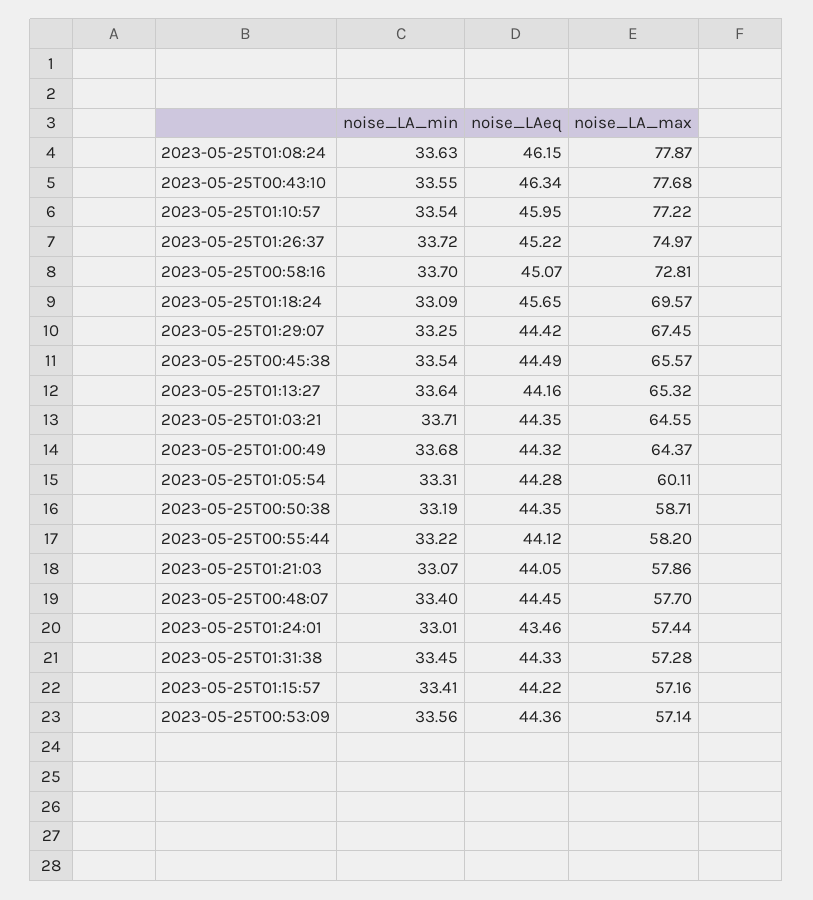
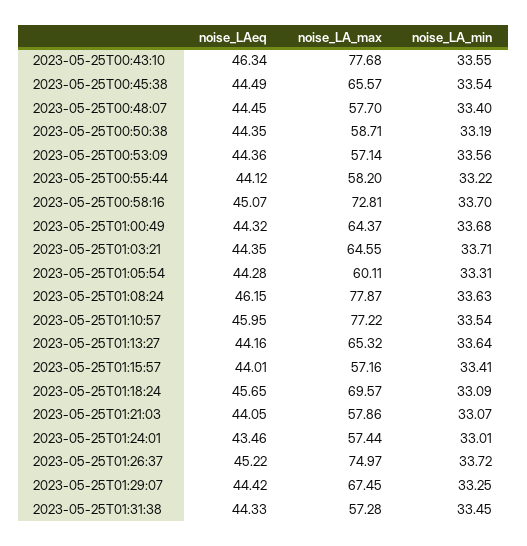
  {
    "noise_LA_min": {
      "2023-05-25T01:08:24": 33.63,
      "2023-05-25T00:43:10": 33.55,
      "2023-05-25T01:10:57": 33.54,
      "2023-05-25T01:26:37": 33.72,
      "2023-05-25T00:58:16": 33.7,
      "2023-05-25T01:18:24": 33.09,
      "2023-05-25T01:29:07": 33.25,
      "2023-05-25T00:45:38": 33.54,
      "2023-05-25T01:13:27": 33.64,
      "2023-05-25T01:03:21": 33.71,
      "2023-05-25T01:00:49": 33.68,
      "2023-05-25T01:05:54": 33.31,
      "2023-05-25T00:50:38": 33.19,
      "2023-05-25T00:55:44": 33.22,
      "2023-05-25T01:21:03": 33.07,
      "2023-05-25T00:48:07": 33.4,
      "2023-05-25T01:24:01": 33.01,
      "2023-05-25T01:31:38": 33.45,
      "2023-05-25T01:15:57": 33.41,
      "2023-05-25T00:53:09": 33.56
    },
    "noise_LAeq": {
      "2023-05-25T01:08:24": 46.15,
      "2023-05-25T00:43:10": 46.34,
      "2023-05-25T01:10:57": 45.95,
      "2023-05-25T01:26:37": 45.22,
      "2023-05-25T00:58:16": 45.07,
      "2023-05-25T01:18:24": 45.65,
      "2023-05-25T01:29:07": 44.42,
      "2023-05-25T00:45:38": 44.49,
      "2023-05-25T01:13:27": 44.16,
      "2023-05-25T01:03:21": 44.35,
      "2023-05-25T01:00:49": 44.32,
      "2023-05-25T01:05:54": 44.28,
      "2023-05-25T00:50:38": 44.35,
      "2023-05-25T00:55:44": 44.12,
      "2023-05-25T01:21:03": 44.05,
      "2023-05-25T00:48:07": 44.45,
      "2023-05-25T01:24:01": 43.46,
      "2023-05-25T01:31:38": 44.33,
-     "2023-05-25T01:15:57": 44.22,
+     "2023-05-25T01:15:57": 44.01,
      "2023-05-25T00:53:09": 44.36
    },
    "noise_LA_max": {
      "2023-05-25T01:08:24": 77.87,
      "2023-05-25T00:43:10": 77.68,
      "2023-05-25T01:10:57": 77.22,
      "2023-05-25T01:26:37": 74.97,
      "2023-05-25T00:58:16": 72.81,
      "2023-05-25T01:18:24": 69.57,
      "2023-05-25T01:29:07": 67.45,
      "2023-05-25T00:45:38": 65.57,
      "2023-05-25T01:13:27": 65.32,
      "2023-05-25T01:03:21": 64.55,
      "2023-05-25T01:00:49": 64.37,
      "2023-05-25T01:05:54": 60.11,
      "2023-05-25T00:50:38": 58.71,
      "2023-05-25T00:55:44": 58.2,
      "2023-05-25T01:21:03": 57.86,
      "2023-05-25T00:48:07": 57.7,
      "2023-05-25T01:24:01": 57.44,
      "2023-05-25T01:31:38": 57.28,
      "2023-05-25T01:15:57": 57.16,
      "2023-05-25T00:53:09": 57.14
    }
  }

